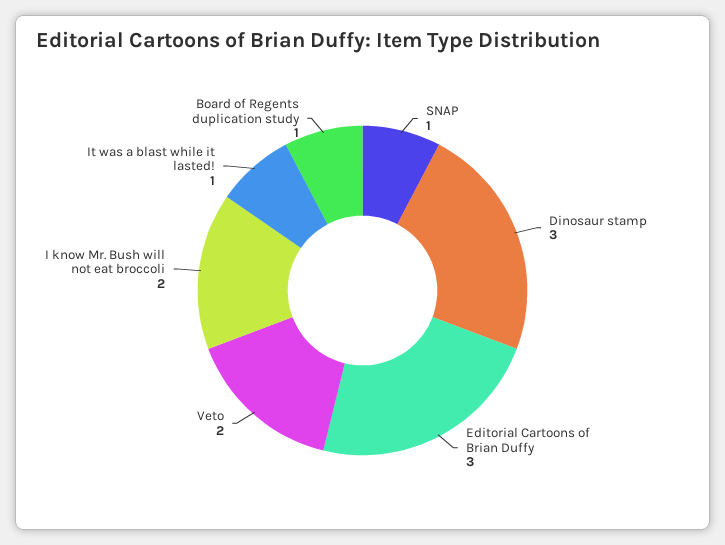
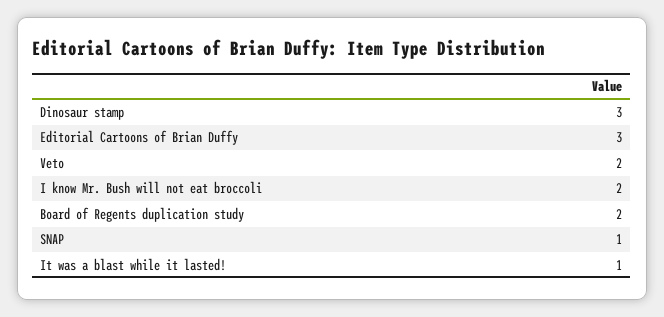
  {
    "SNAP": 1,
    "Dinosaur stamp": 3,
    "Editorial Cartoons of Brian Duffy": 3,
    "Veto": 2,
    "I know Mr. Bush will not eat broccoli": 2,
    "It was a blast while it lasted!": 1,
-   "Board of Regents duplication study": 1
+   "Board of Regents duplication study": 2
  }

